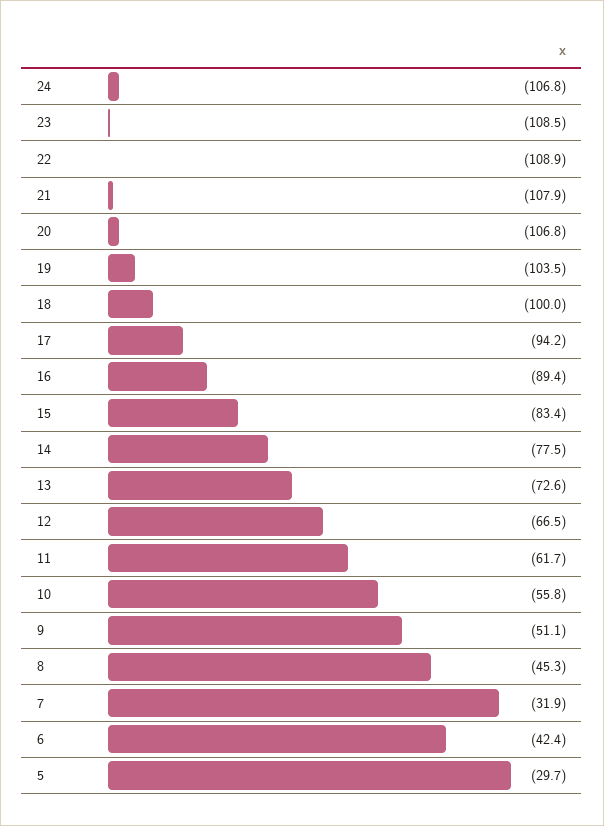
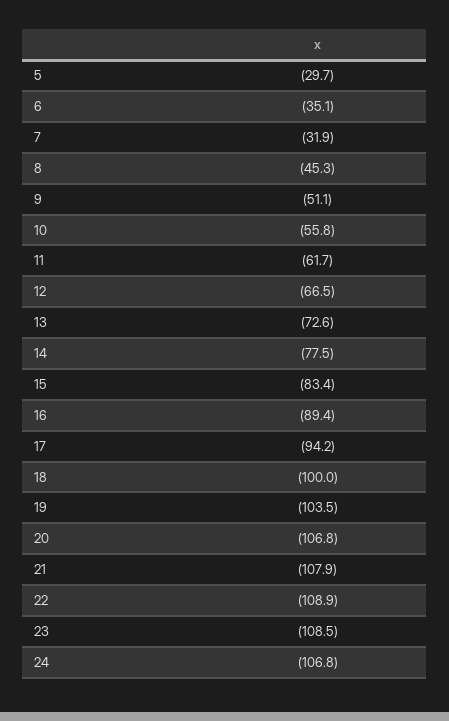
  {
    "24": -106.8,
    "23": -108.5,
    "22": -108.9,
    "21": -107.9,
    "20": -106.8,
    "19": -103.5,
    "18": -100,
    "17": -94.2,
    "16": -89.4,
    "15": -83.4,
    "14": -77.5,
    "13": -72.6,
    "12": -66.5,
    "11": -61.7,
    "10": -55.8,
    "9": -51.1,
    "8": -45.3,
    "7": -31.9,
-   "6": -42.4,
+   "6": -35.1,
    "5": -29.7
  }

